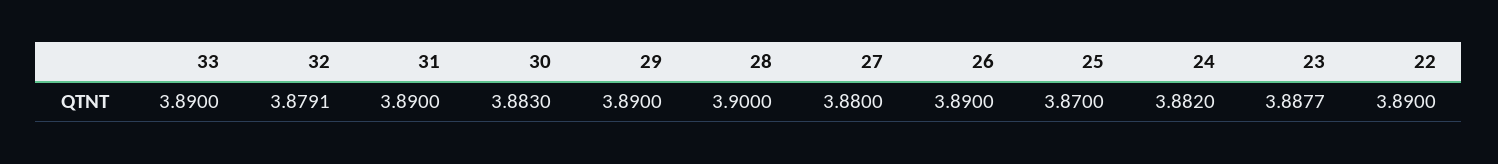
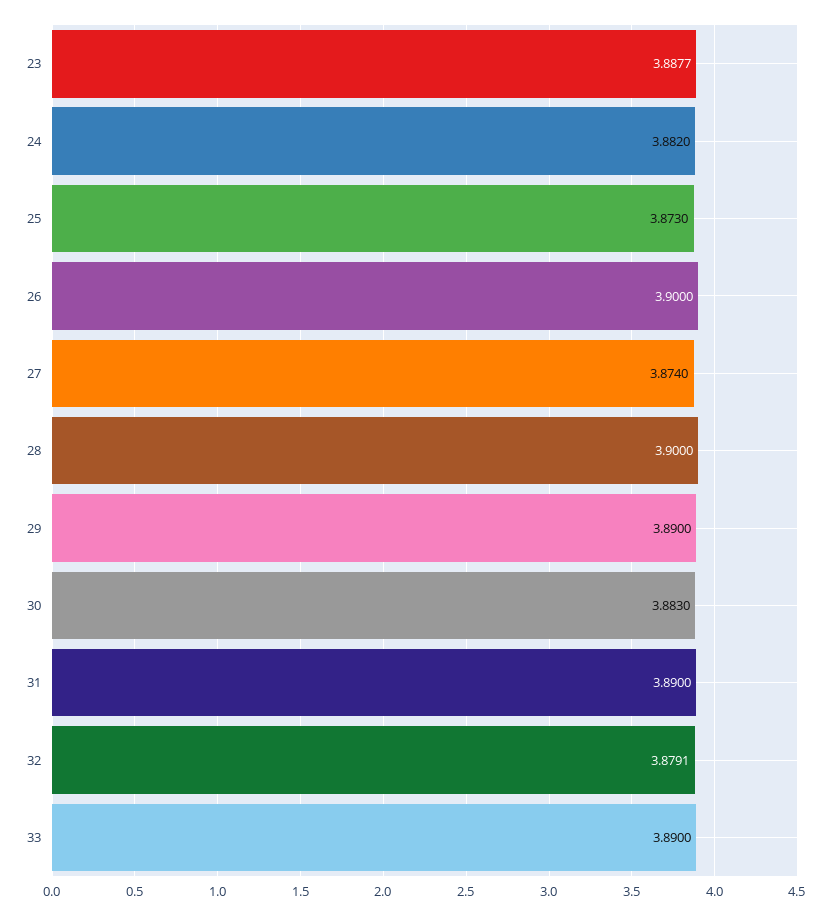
  {
    "33": 3.89,
    "32": 3.8791,
    "31": 3.89,
    "30": 3.883,
    "29": 3.89,
    "28": 3.9,
-   "27": 3.88,
+   "27": 3.874,
-   "26": 3.89,
+   "26": 3.9,
-   "25": 3.87,
+   "25": 3.873,
    "24": 3.882,
-   "23": 3.8877,
+   "23": 3.8877
-   "22": 3.89
  }

